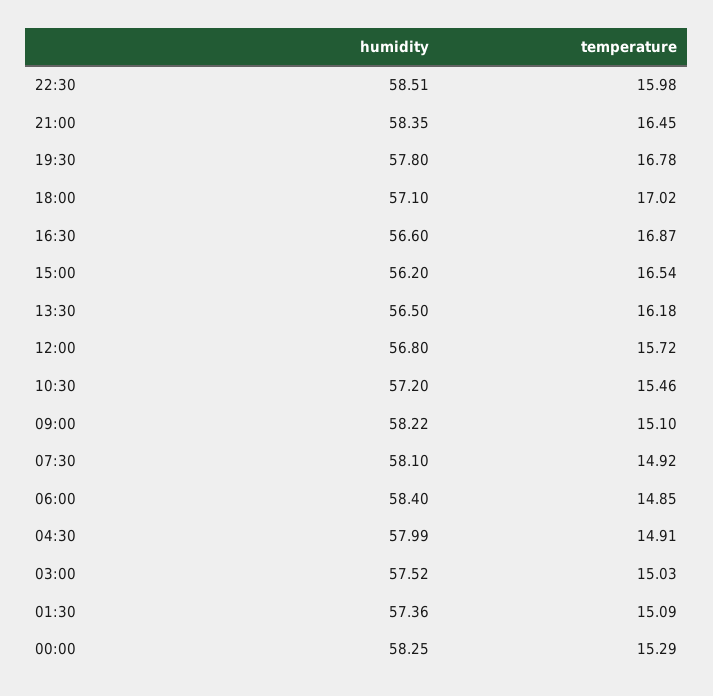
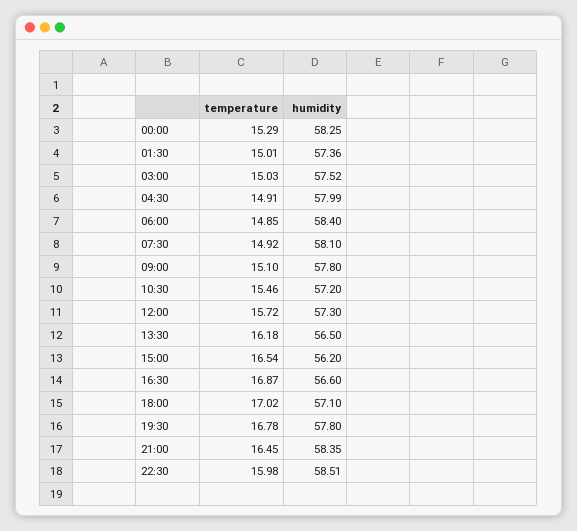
  {
    "humidity": {
      "22:30": 58.51,
      "21:00": 58.35,
      "19:30": 57.8,
      "18:00": 57.1,
      "16:30": 56.6,
      "15:00": 56.2,
      "13:30": 56.5,
-     "12:00": 56.8,
+     "12:00": 57.3,
      "10:30": 57.2,
-     "09:00": 58.22,
+     "09:00": 57.8,
      "07:30": 58.1,
      "06:00": 58.4,
      "04:30": 57.99,
      "03:00": 57.52,
      "01:30": 57.36,
      "00:00": 58.25
    },
    "temperature": {
      "22:30": 15.98,
      "21:00": 16.45,
      "19:30": 16.78,
      "18:00": 17.02,
      "16:30": 16.87,
      "15:00": 16.54,
      "13:30": 16.18,
      "12:00": 15.72,
      "10:30": 15.46,
      "09:00": 15.1,
      "07:30": 14.92,
      "06:00": 14.85,
      "04:30": 14.91,
      "03:00": 15.03,
-     "01:30": 15.09,
+     "01:30": 15.01,
      "00:00": 15.29
    }
  }

